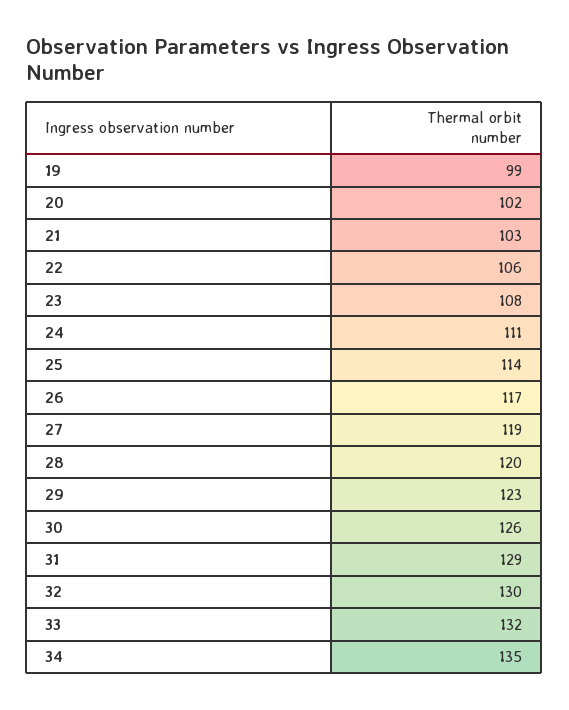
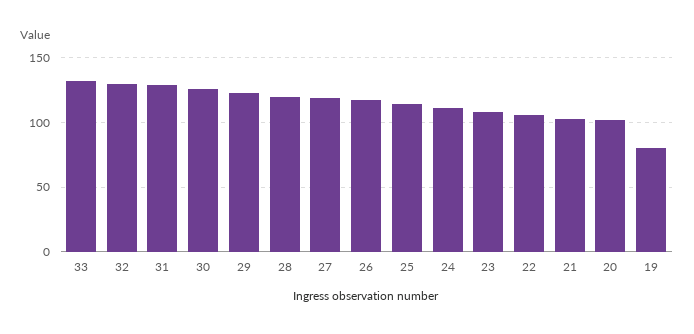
  {
-   "19": 99,
+   "19": 80,
    "20": 102,
    "21": 103,
    "22": 106,
    "23": 108,
    "24": 111,
    "25": 114,
    "26": 117,
    "27": 119,
    "28": 120,
    "29": 123,
    "30": 126,
    "31": 129,
    "32": 130,
-   "33": 132,
+   "33": 132
-   "34": 135
  }

